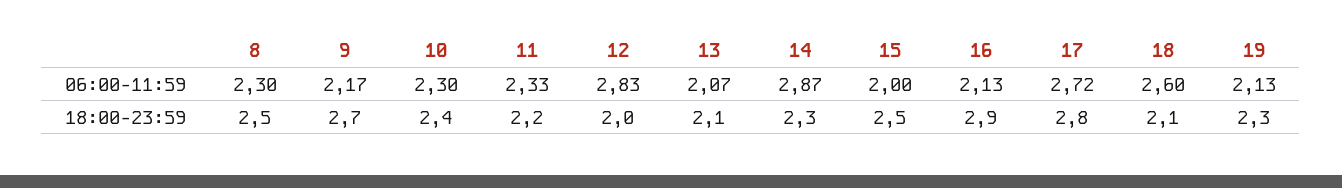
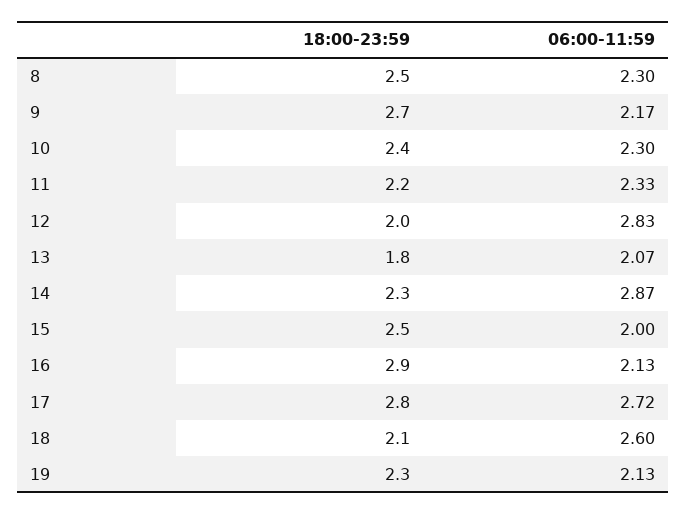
  {
    "8": {
      "06:00-11:59": 2.3,
      "18:00-23:59": 2.5
    },
    "9": {
      "06:00-11:59": 2.17,
      "18:00-23:59": 2.7
    },
    "10": {
      "06:00-11:59": 2.3,
      "18:00-23:59": 2.4
    },
    "11": {
      "06:00-11:59": 2.33,
      "18:00-23:59": 2.2
    },
    "12": {
      "06:00-11:59": 2.83,
      "18:00-23:59": 2
    },
    "13": {
      "06:00-11:59": 2.07,
-     "18:00-23:59": 2.1
+     "18:00-23:59": 1.8
    },
    "14": {
      "06:00-11:59": 2.87,
      "18:00-23:59": 2.3
    },
    "15": {
      "06:00-11:59": 2,
      "18:00-23:59": 2.5
    },
    "16": {
      "06:00-11:59": 2.13,
      "18:00-23:59": 2.9
    },
    "17": {
      "06:00-11:59": 2.72,
      "18:00-23:59": 2.8
    },
    "18": {
      "06:00-11:59": 2.6,
      "18:00-23:59": 2.1
    },
    "19": {
      "06:00-11:59": 2.13,
      "18:00-23:59": 2.3
    }
  }

